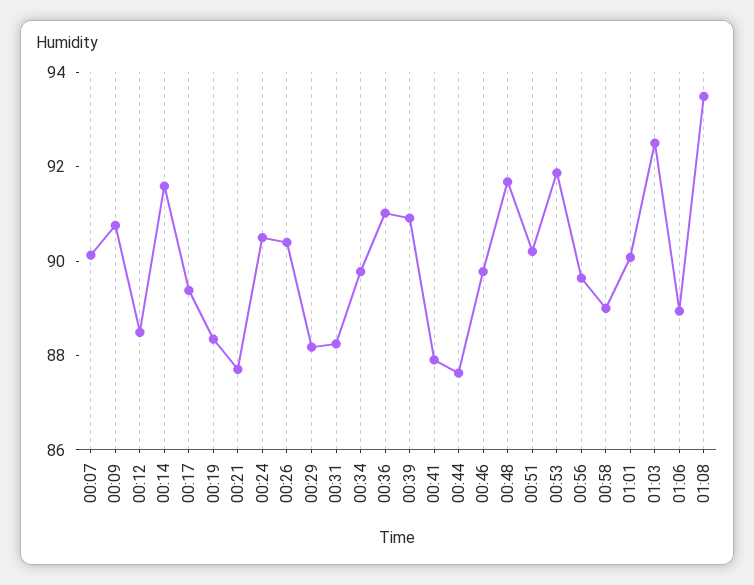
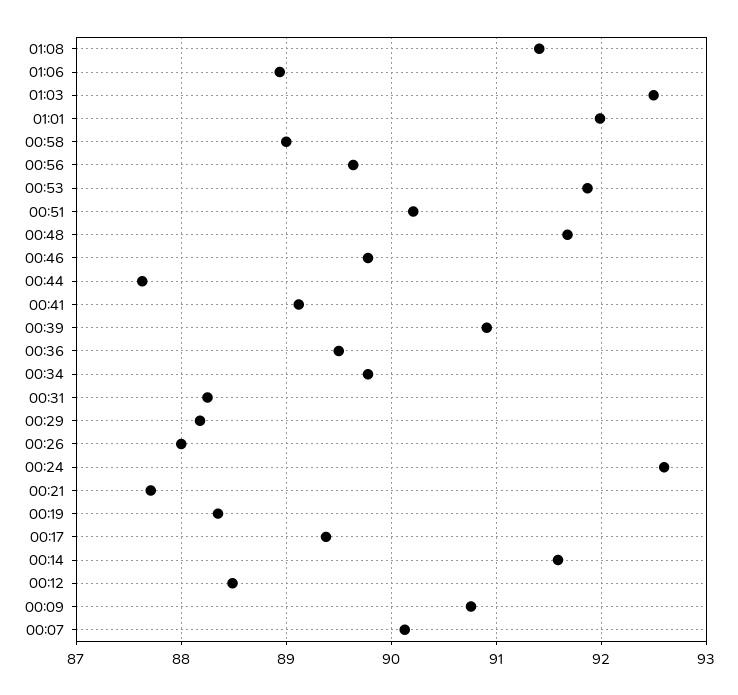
  {
    "00:07": 90.1,
    "00:09": 90.8,
    "00:12": 88.5,
    "00:14": 91.6,
    "00:17": 89.4,
    "00:19": 88.4,
    "00:21": 87.7,
-   "00:24": 90.5,
+   "00:24": 92.6,
-   "00:26": 90.5,
+   "00:26": 88,
    "00:29": 88.2,
    "00:31": 88.3,
    "00:34": 89.8,
-   "00:36": 91,
+   "00:36": 89.5,
    "00:39": 90.9,
-   "00:41": 88,
+   "00:41": 89.1,
    "00:44": 87.6,
    "00:46": 89.8,
    "00:48": 91.7,
    "00:51": 90.2,
    "00:53": 91.9,
    "00:56": 89.6,
    "00:58": 89,
-   "01:01": 90,
+   "01:01": 92,
    "01:03": 92.5,
    "01:06": 88.9,
-   "01:08": 93.5
+   "01:08": 91.4
  }

